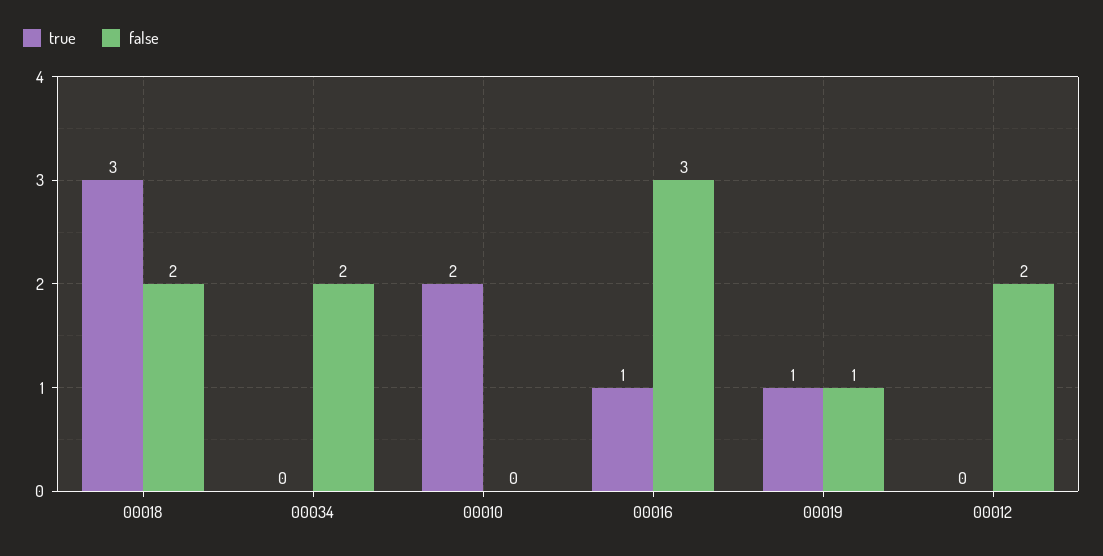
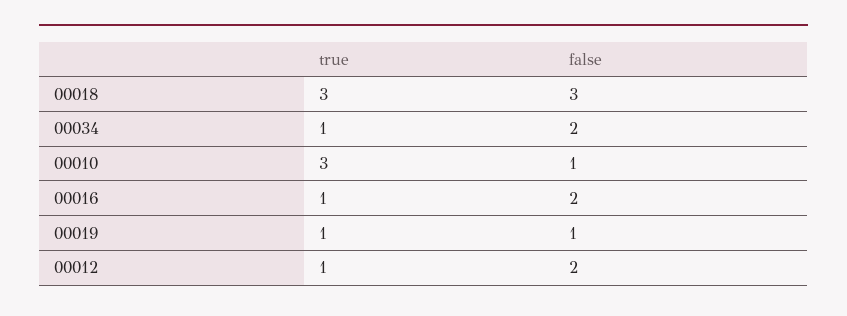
  {
    "true": {
      "00018": 3,
-     "00034": 0,
+     "00034": 1,
-     "00010": 2,
+     "00010": 3,
      "00016": 1,
      "00019": 1,
-     "00012": 0
+     "00012": 1
    },
    "false": {
-     "00018": 2,
+     "00018": 3,
      "00034": 2,
-     "00010": 0,
+     "00010": 1,
-     "00016": 3,
+     "00016": 2,
      "00019": 1,
      "00012": 2
    }
  }

